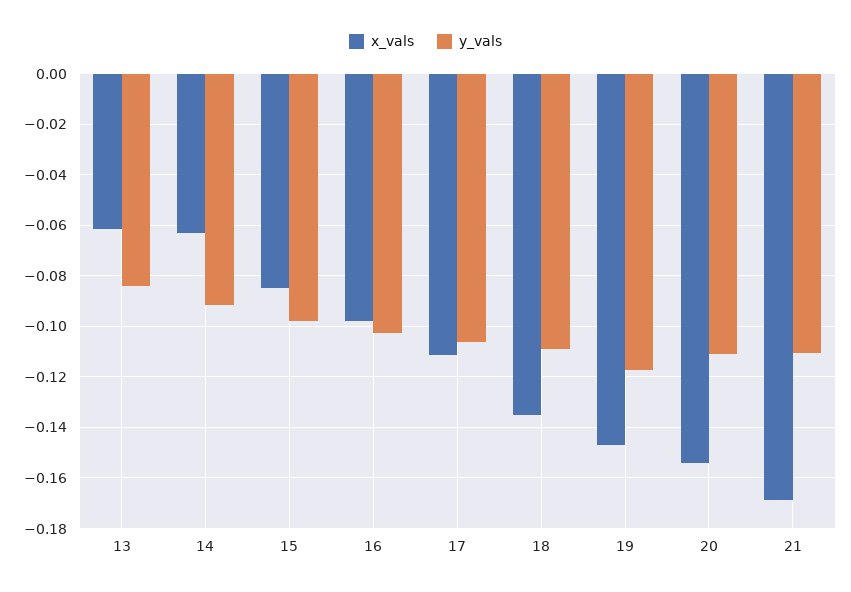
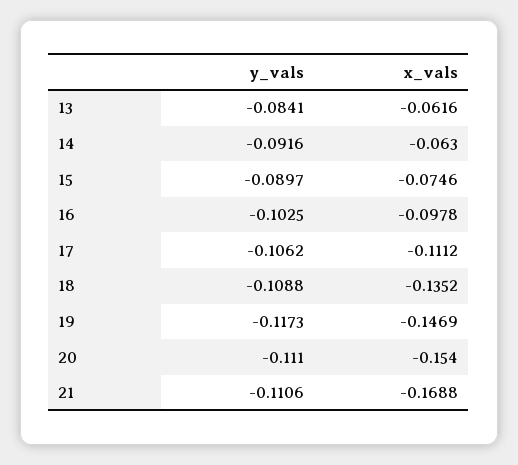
  {
    "x_vals": {
      "13": -0.0616,
      "14": -0.063,
-     "15": -0.085,
+     "15": -0.0746,
      "16": -0.0978,
      "17": -0.1112,
      "18": -0.1352,
      "19": -0.1469,
      "20": -0.154,
      "21": -0.1688
    },
    "y_vals": {
      "13": -0.0841,
      "14": -0.0916,
-     "15": -0.0975,
+     "15": -0.0897,
      "16": -0.1025,
      "17": -0.1062,
      "18": -0.1088,
      "19": -0.1173,
      "20": -0.111,
      "21": -0.1106
    }
  }

